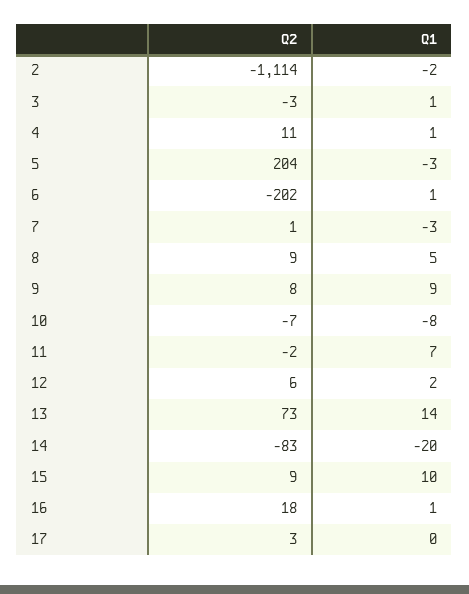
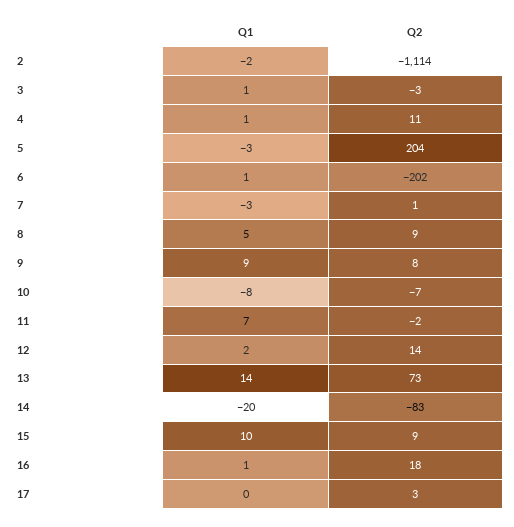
  {
    "Q2": {
      "2": -1114,
      "3": -3,
      "4": 11,
      "5": 204,
      "6": -202,
      "7": 1,
      "8": 9,
      "9": 8,
      "10": -7,
      "11": -2,
-     "12": 6,
+     "12": 14,
      "13": 73,
      "14": -83,
      "15": 9,
      "16": 18,
      "17": 3
    },
    "Q1": {
      "2": -2,
      "3": 1,
      "4": 1,
      "5": -3,
      "6": 1,
      "7": -3,
      "8": 5,
      "9": 9,
      "10": -8,
      "11": 7,
      "12": 2,
      "13": 14,
      "14": -20,
      "15": 10,
      "16": 1,
      "17": 0
    }
  }

